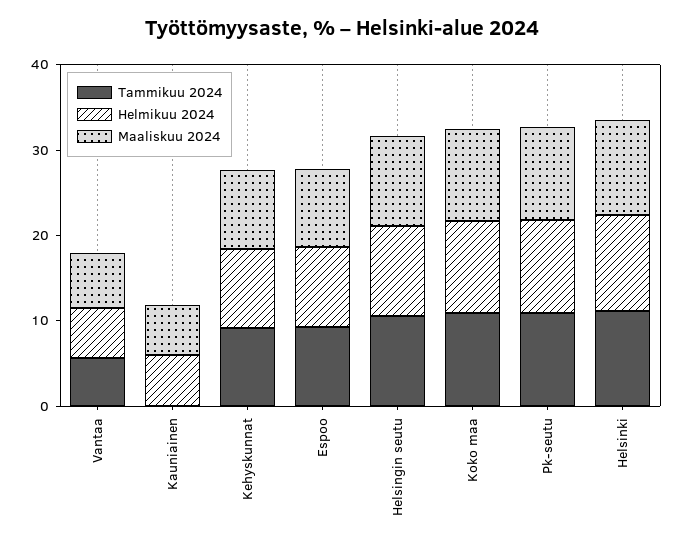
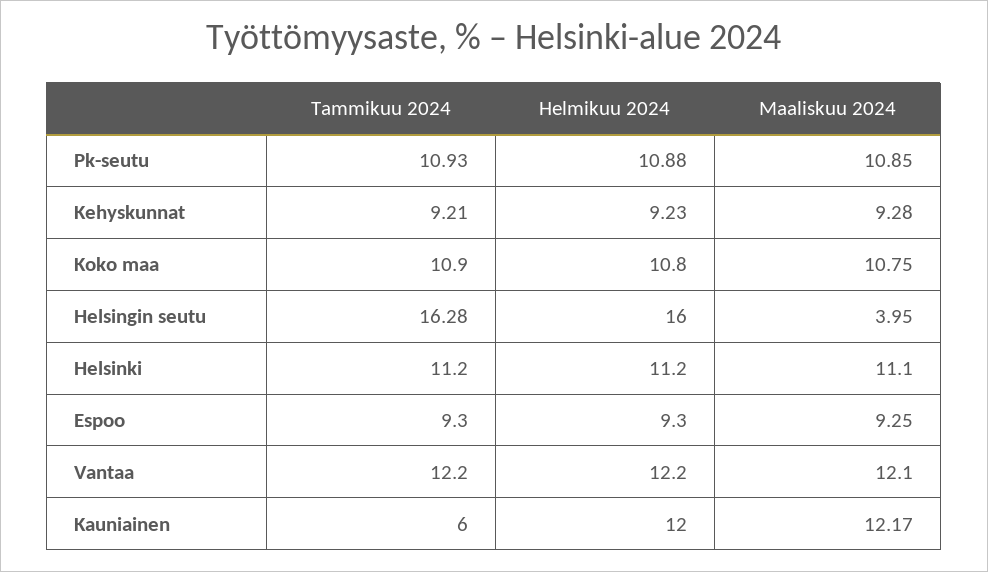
  {
    "Tammikuu 2024": {
-     "Vantaa": 6,
+     "Vantaa": 12.2,
-     "Kauniainen": 0,
+     "Kauniainen": 6,
      "Kehyskunnat": 9.21,
      "Espoo": 9.3,
-     "Helsingin seutu": 10,
+     "Helsingin seutu": 16.28,
      "Koko maa": 10.9,
      "Pk-seutu": 10.93,
      "Helsinki": 11.2
    },
    "Helmikuu 2024": {
-     "Vantaa": 6,
+     "Vantaa": 12.2,
-     "Kauniainen": 6,
+     "Kauniainen": 12,
      "Kehyskunnat": 9.23,
      "Espoo": 9.3,
-     "Helsingin seutu": 10,
+     "Helsingin seutu": 16,
      "Koko maa": 10.8,
      "Pk-seutu": 10.88,
      "Helsinki": 11.2
    },
    "Maaliskuu 2024": {
-     "Vantaa": 6,
+     "Vantaa": 12.1,
-     "Kauniainen": 6,
+     "Kauniainen": 12.17,
      "Kehyskunnat": 9.28,
      "Espoo": 9.25,
-     "Helsingin seutu": 10,
+     "Helsingin seutu": 3.95,
      "Koko maa": 10.75,
      "Pk-seutu": 10.85,
      "Helsinki": 11.1
    }
  }

